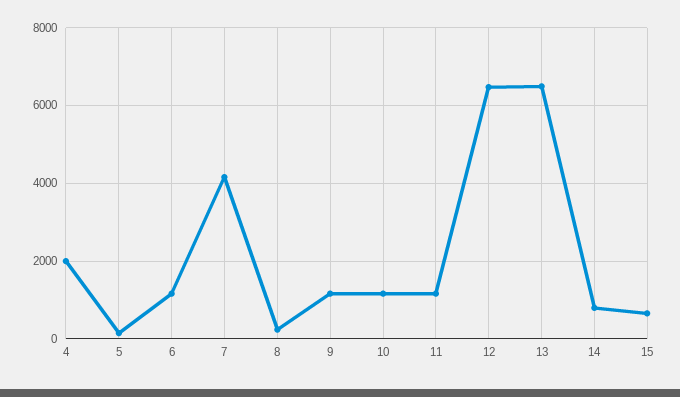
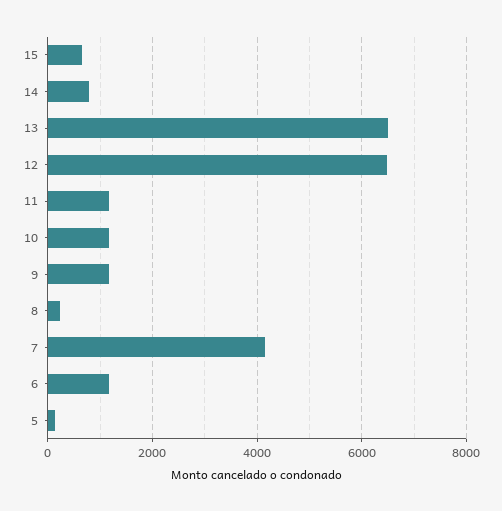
  {
-   "4": 2000,
    "5": 200,
    "6": 1200,
    "7": 4200,
    "8": 200,
    "9": 1200,
    "10": 1200,
    "11": 1200,
    "12": 6400,
    "13": 6400,
    "14": 800,
    "15": 600
  }

